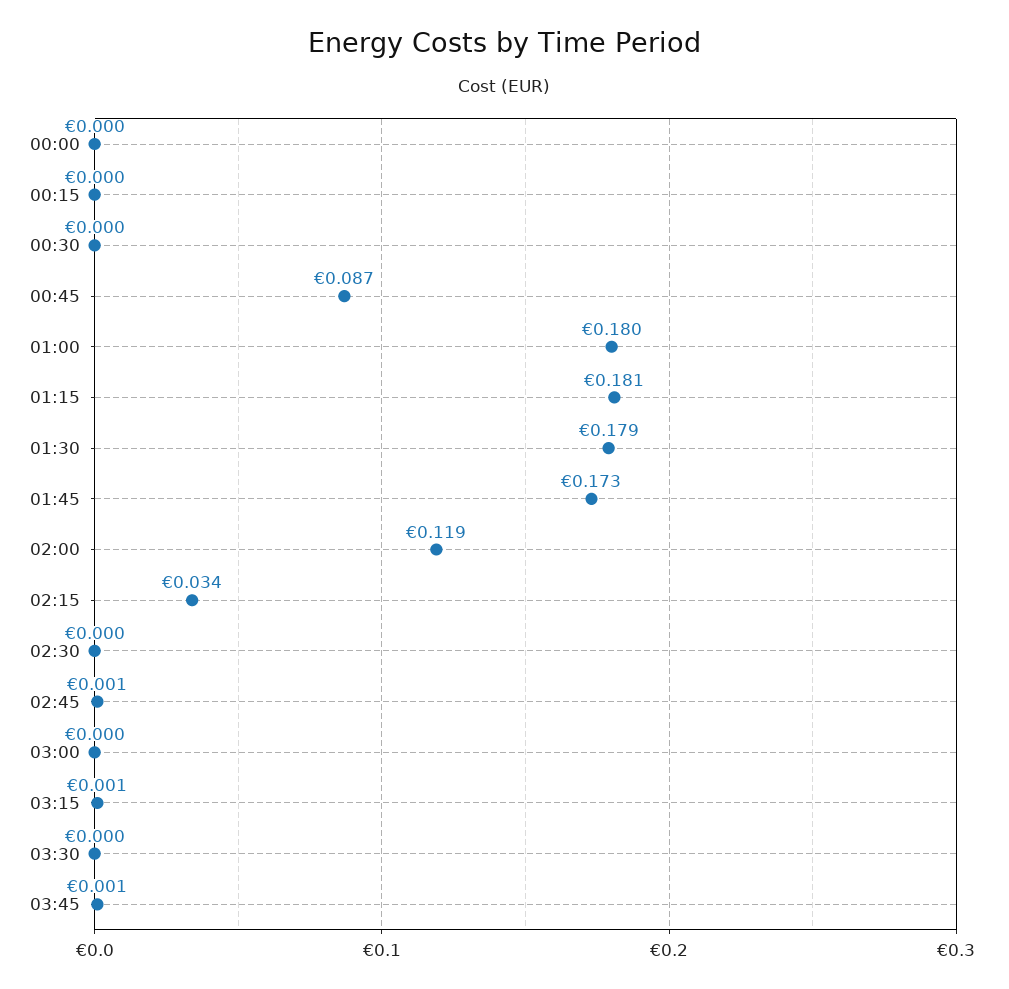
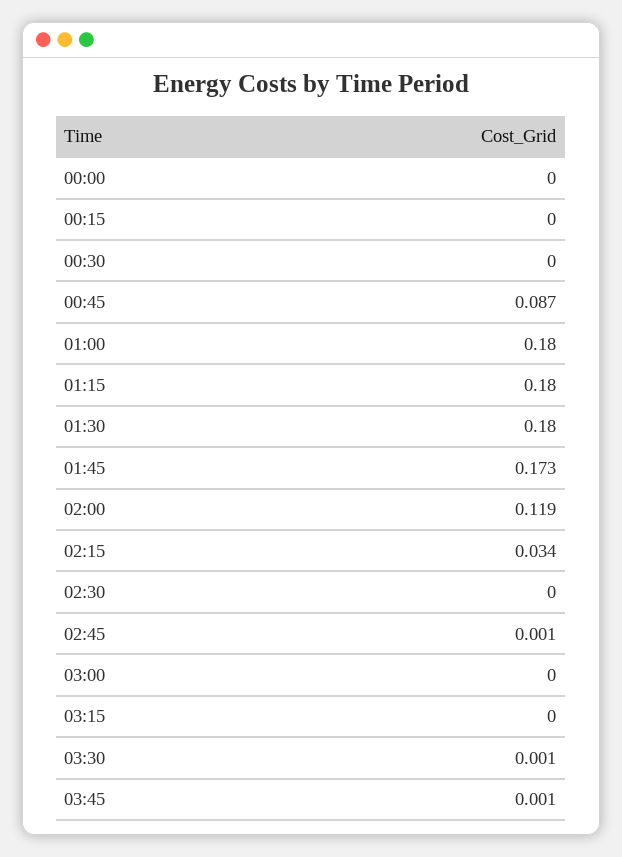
  {
    "00:00": 0,
    "00:15": 0,
    "00:30": 0,
    "00:45": 0.087,
    "01:00": 0.18,
-   "01:15": 0.181,
+   "01:15": 0.18,
-   "01:30": 0.179,
+   "01:30": 0.18,
    "01:45": 0.173,
    "02:00": 0.119,
    "02:15": 0.034,
    "02:30": 0,
    "02:45": 0.001,
    "03:00": 0,
-   "03:15": 0.001,
+   "03:15": 0,
-   "03:30": 0,
+   "03:30": 0.001,
    "03:45": 0.001
  }

